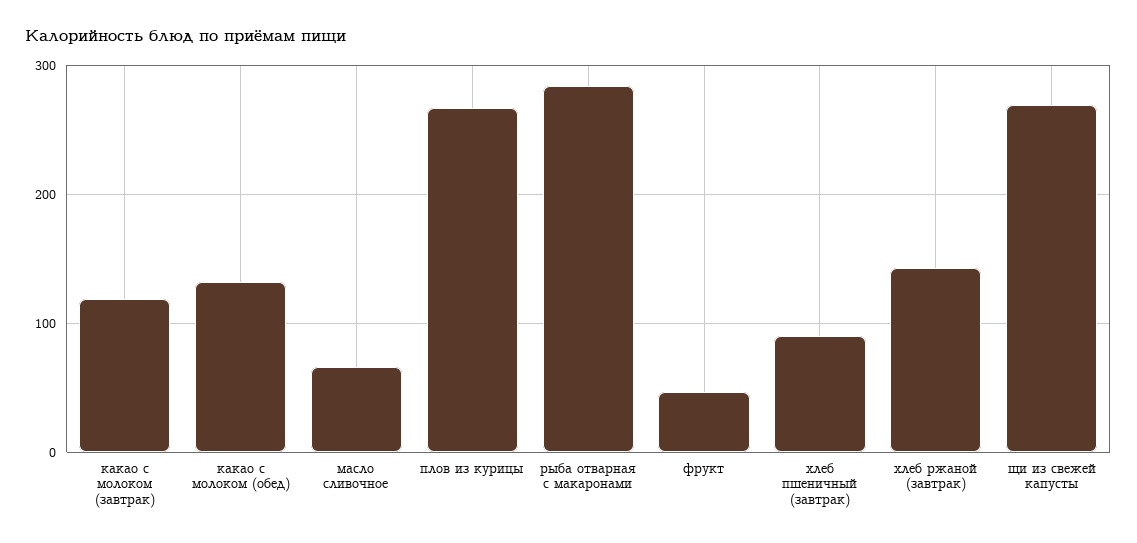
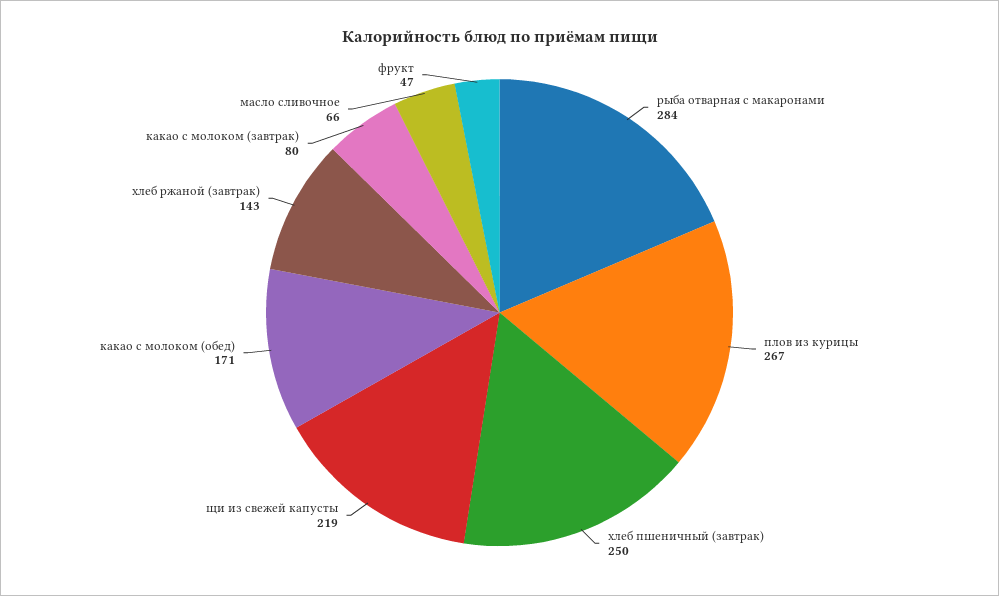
  {
-   "какао с молоком (завтрак)": 120,
+   "какао с молоком (завтрак)": 80,
-   "какао с молоком (обед)": 130,
+   "какао с молоком (обед)": 171,
    "масло сливочное": 66,
    "плов из курицы": 267,
    "рыба отварная с макаронами": 284,
    "фрукт": 47,
-   "хлеб пшеничный (завтрак)": 90,
+   "хлеб пшеничный (завтрак)": 250,
    "хлеб ржаной (завтрак)": 143,
-   "щи из свежей капусты": 270
+   "щи из свежей капусты": 219
  }

